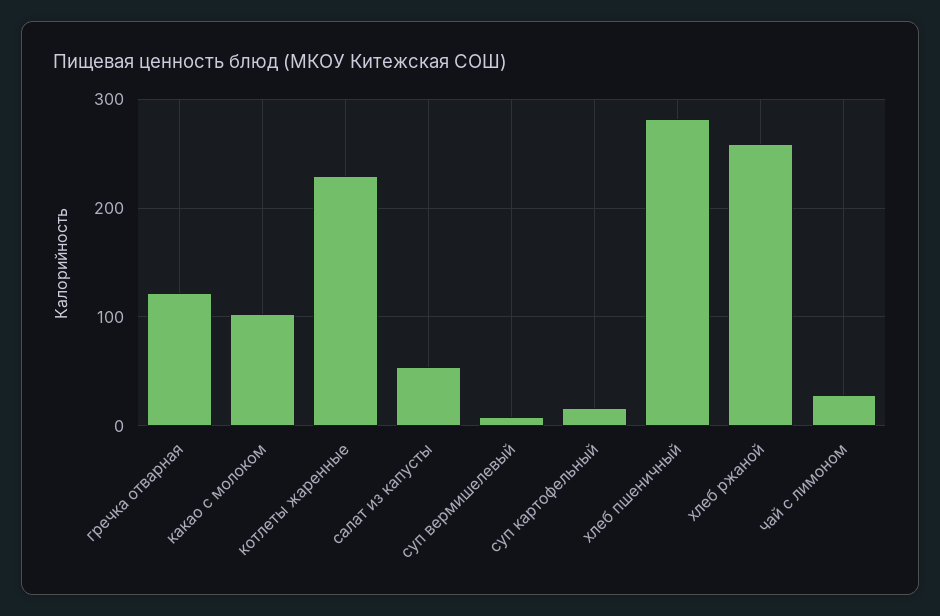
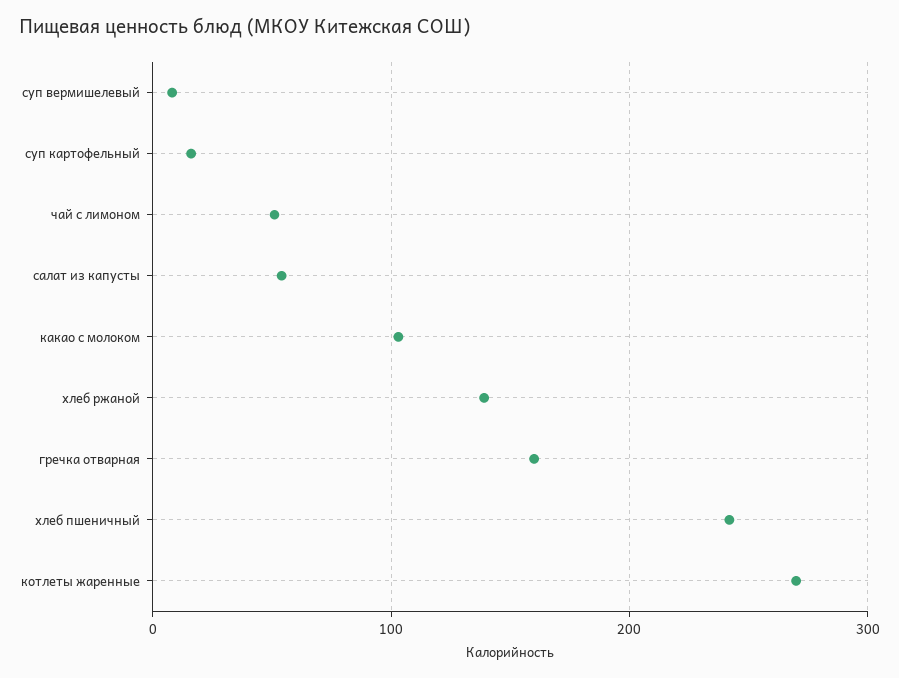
  {
-   "гречка отварная": 120,
+   "гречка отварная": 160,
    "какао с молоком": 100,
-   "котлеты жаренные": 230,
+   "котлеты жаренные": 270,
    "салат из капусты": 50,
    "суп вермишелевый": 10,
    "суп картофельный": 20,
-   "хлеб пшеничный": 280,
+   "хлеб пшеничный": 240,
-   "хлеб ржаной": 260,
+   "хлеб ржаной": 140,
-   "чай с лимоном": 30
+   "чай с лимоном": 50
  }

